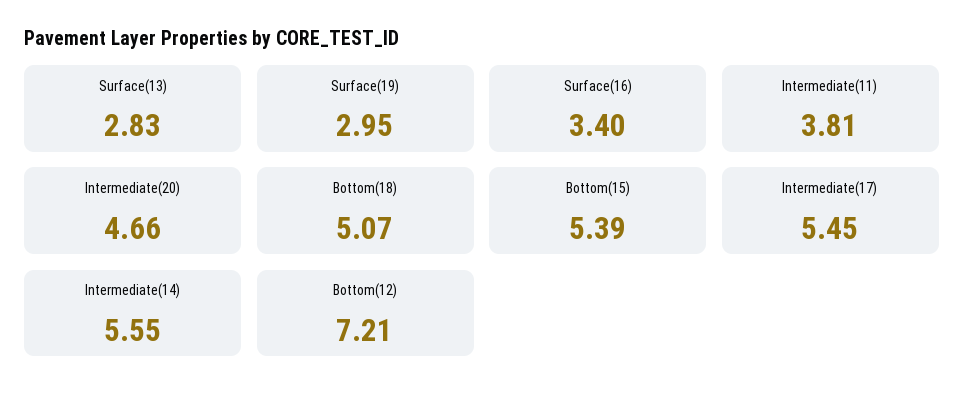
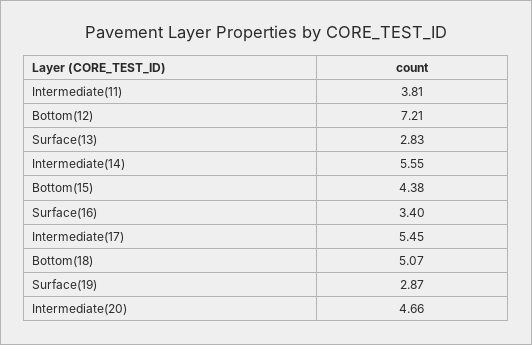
  {
    "Surface(13)": 2.83,
-   "Surface(19)": 2.95,
+   "Surface(19)": 2.87,
    "Surface(16)": 3.4,
    "Intermediate(11)": 3.81,
    "Intermediate(20)": 4.66,
    "Bottom(18)": 5.07,
-   "Bottom(15)": 5.39,
+   "Bottom(15)": 4.38,
    "Intermediate(17)": 5.45,
    "Intermediate(14)": 5.55,
    "Bottom(12)": 7.21
  }

